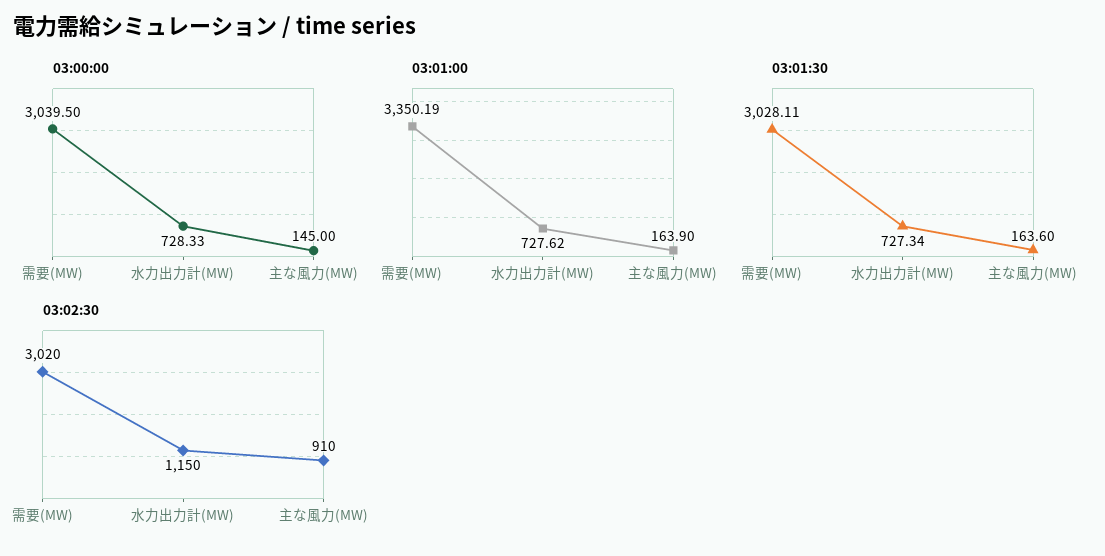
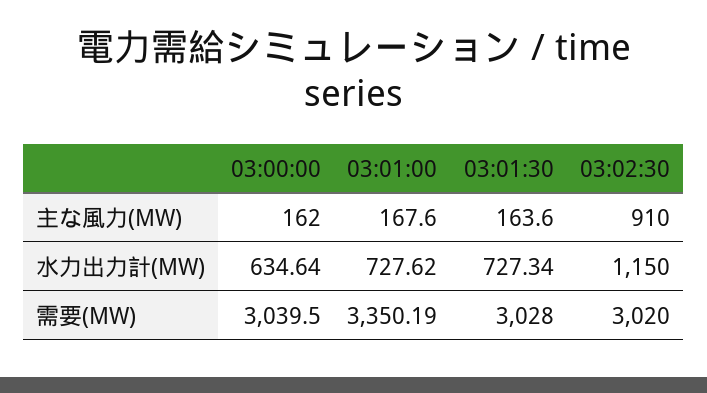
  {
    "03:00:00": {
      "需要(MW)": 3039.5,
-     "水力出力計(MW)": 728.33,
+     "水力出力計(MW)": 634.64,
-     "主な風力(MW)": 145
+     "主な風力(MW)": 162
    },
    "03:01:00": {
      "需要(MW)": 3350.19,
      "水力出力計(MW)": 727.62,
-     "主な風力(MW)": 163.9
+     "主な風力(MW)": 167.6
    },
    "03:01:30": {
-     "需要(MW)": 3028.11,
+     "需要(MW)": 3028,
      "水力出力計(MW)": 727.34,
      "主な風力(MW)": 163.6
    },
    "03:02:30": {
      "需要(MW)": 3020,
      "水力出力計(MW)": 1150,
      "主な風力(MW)": 910
    }
  }

